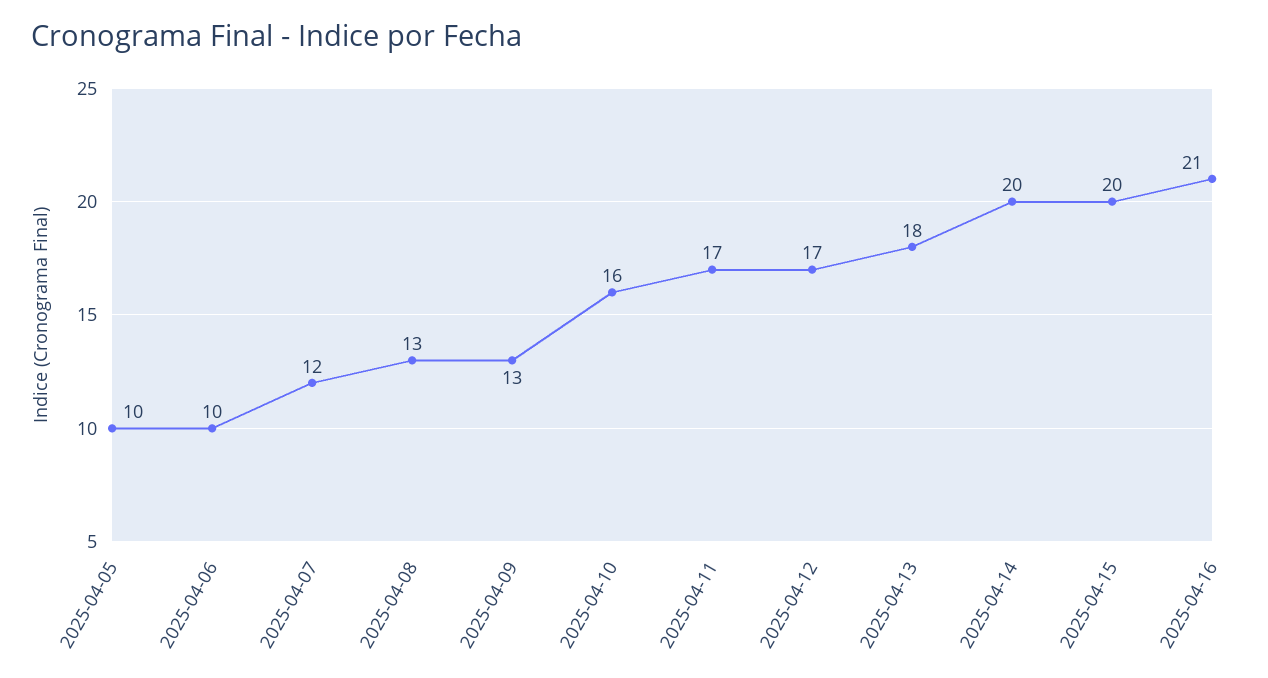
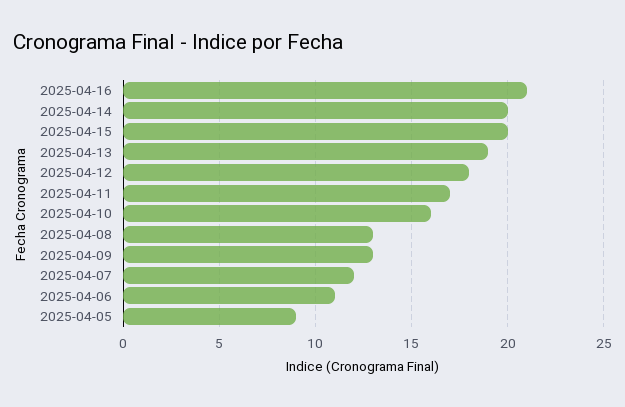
  {
-   "2025-04-05": 10,
+   "2025-04-05": 9,
-   "2025-04-06": 10,
+   "2025-04-06": 11,
    "2025-04-07": 12,
    "2025-04-08": 13,
    "2025-04-09": 13,
    "2025-04-10": 16,
    "2025-04-11": 17,
-   "2025-04-12": 17,
+   "2025-04-12": 18,
-   "2025-04-13": 18,
+   "2025-04-13": 19,
    "2025-04-14": 20,
    "2025-04-15": 20,
    "2025-04-16": 21
  }

